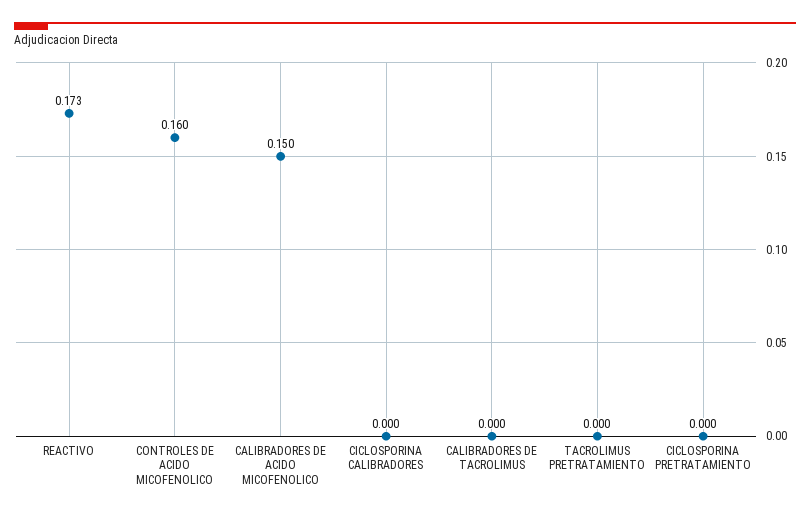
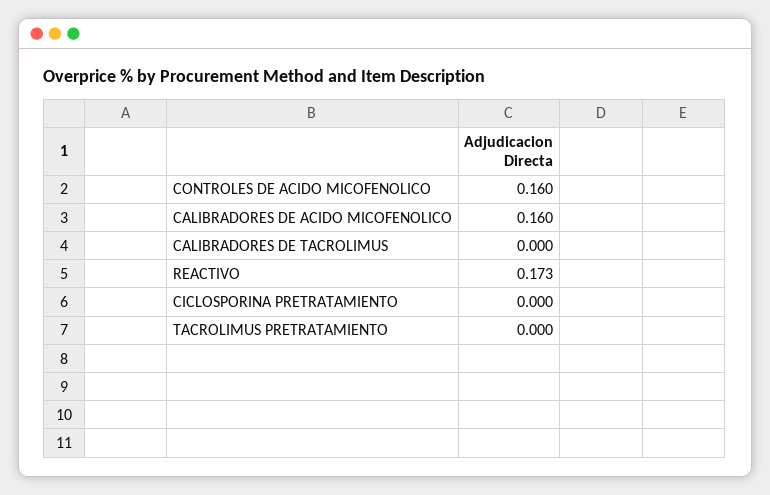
  {
    "REACTIVO": 0.173,
    "CONTROLES DE ACIDO MICOFENOLICO": 0.16,
-   "CALIBRADORES DE ACIDO MICOFENOLICO": 0.15,
+   "CALIBRADORES DE ACIDO MICOFENOLICO": 0.16,
-   "CICLOSPORINA CALIBRADORES": 0,
    "CALIBRADORES DE TACROLIMUS": 0,
    "TACROLIMUS PRETRATAMIENTO": 0,
    "CICLOSPORINA PRETRATAMIENTO": 0
  }

